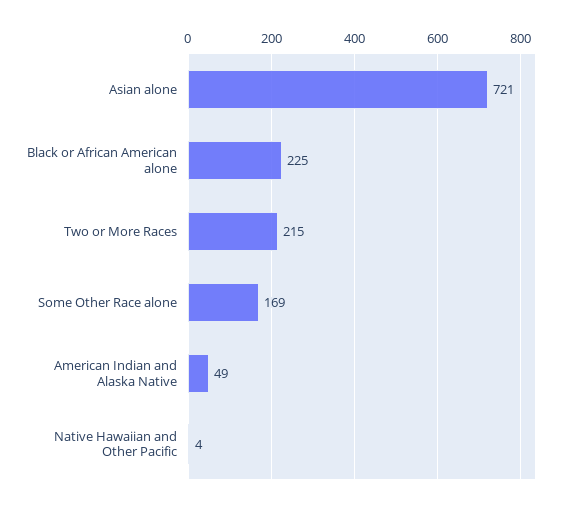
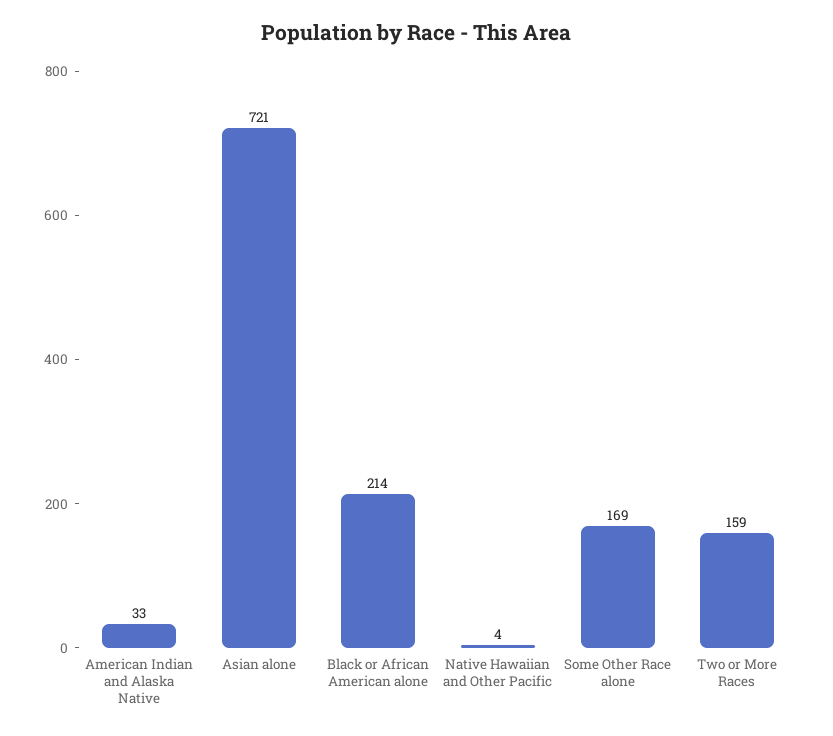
  {
    "Asian alone": 721,
-   "Black or African American alone": 225,
+   "Black or African American alone": 214,
-   "Two or More Races": 215,
+   "Two or More Races": 159,
    "Some Other Race alone": 169,
-   "American Indian and Alaska Native": 49,
+   "American Indian and Alaska Native": 33,
    "Native Hawaiian and Other Pacific": 4
  }

